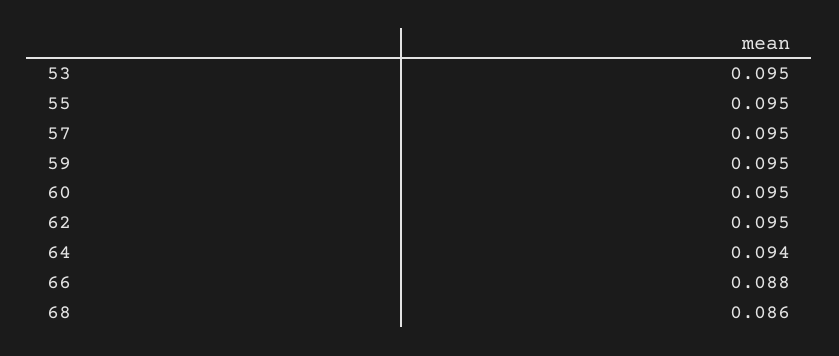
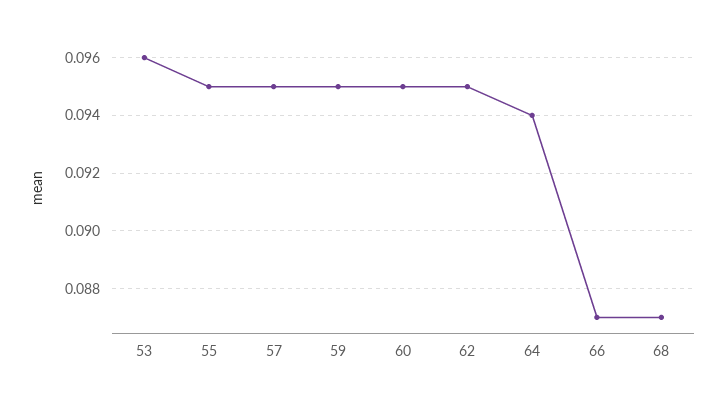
  {
-   "53": 0.095,
+   "53": 0.096,
    "55": 0.095,
    "57": 0.095,
    "59": 0.095,
    "60": 0.095,
    "62": 0.095,
    "64": 0.094,
-   "66": 0.088,
+   "66": 0.087,
-   "68": 0.086
+   "68": 0.087
  }

